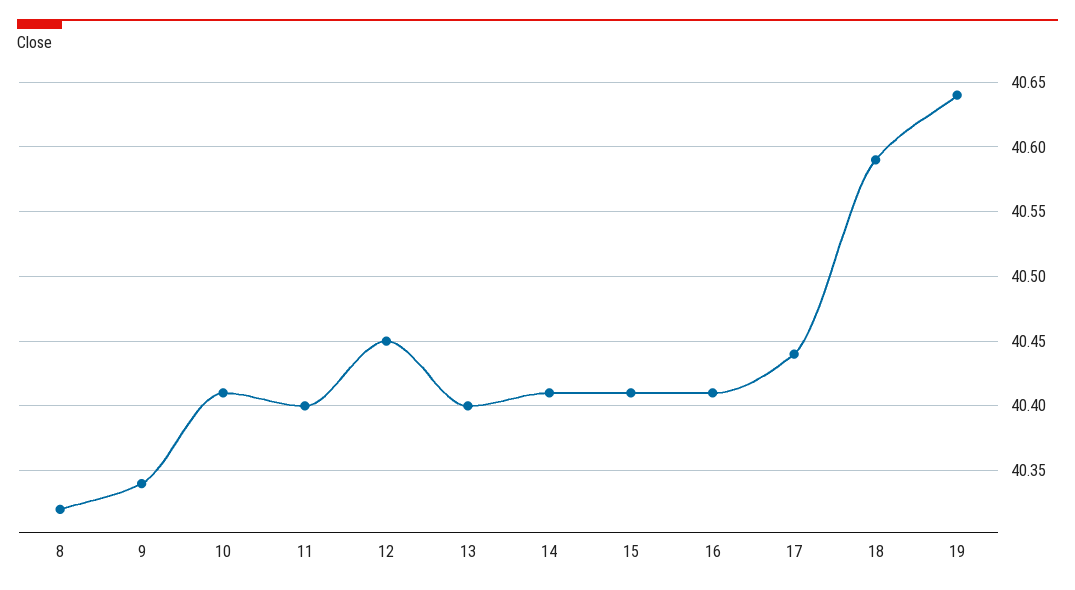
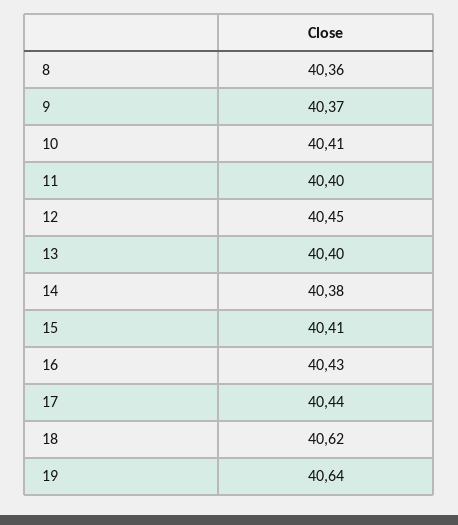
  {
-   "8": 40.32,
+   "8": 40.36,
-   "9": 40.34,
+   "9": 40.37,
    "10": 40.41,
    "11": 40.4,
    "12": 40.45,
    "13": 40.4,
-   "14": 40.41,
+   "14": 40.38,
    "15": 40.41,
-   "16": 40.41,
+   "16": 40.43,
    "17": 40.44,
-   "18": 40.59,
+   "18": 40.62,
    "19": 40.64
  }

